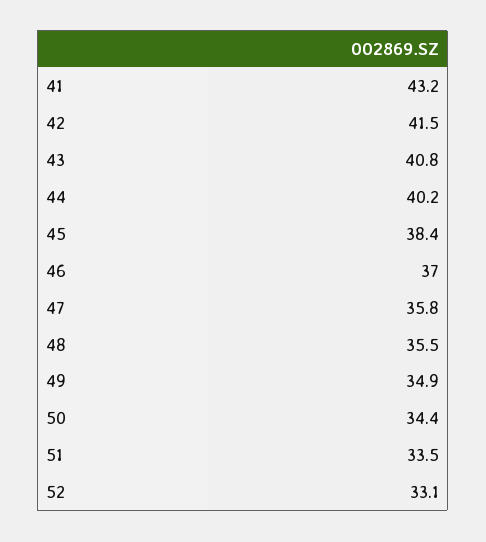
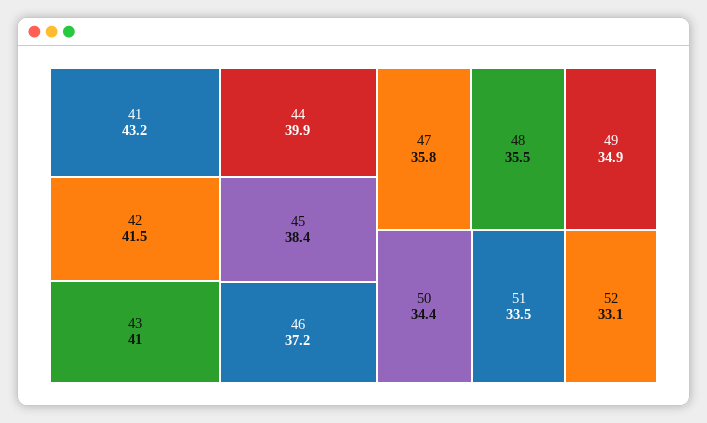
  {
    "41": 43.2,
    "42": 41.5,
-   "43": 40.8,
+   "43": 41,
-   "44": 40.2,
+   "44": 39.9,
    "45": 38.4,
-   "46": 37,
+   "46": 37.2,
    "47": 35.8,
    "48": 35.5,
    "49": 34.9,
    "50": 34.4,
    "51": 33.5,
    "52": 33.1
  }

